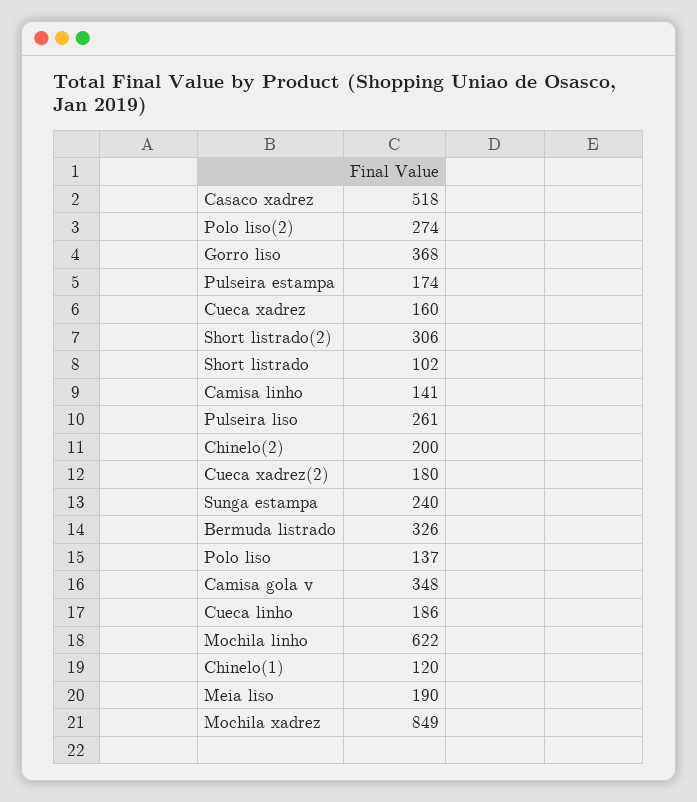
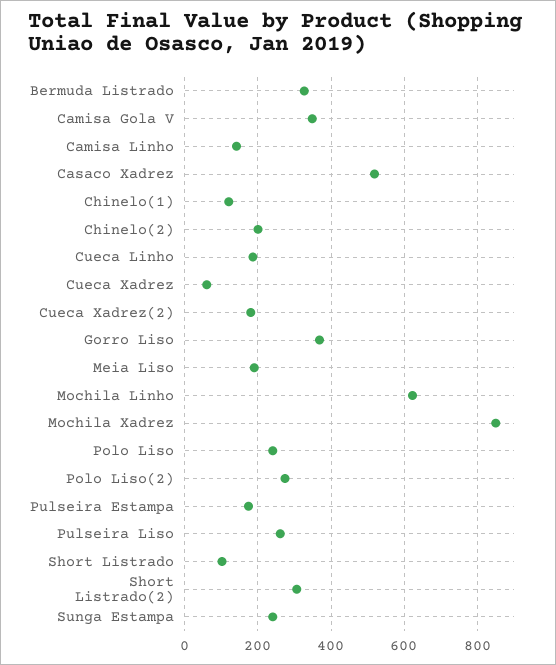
  {
    "Casaco xadrez": 518,
    "Polo liso(2)": 274,
    "Gorro liso": 368,
    "Pulseira estampa": 174,
-   "Cueca xadrez": 160,
+   "Cueca xadrez": 60,
    "Short listrado(2)": 306,
    "Short listrado": 102,
    "Camisa linho": 141,
    "Pulseira liso": 261,
    "Chinelo(2)": 200,
    "Cueca xadrez(2)": 180,
    "Sunga estampa": 240,
    "Bermuda listrado": 326,
-   "Polo liso": 137,
+   "Polo liso": 240,
    "Camisa gola v": 348,
    "Cueca linho": 186,
    "Mochila linho": 622,
    "Chinelo(1)": 120,
    "Meia liso": 190,
    "Mochila xadrez": 849
  }

